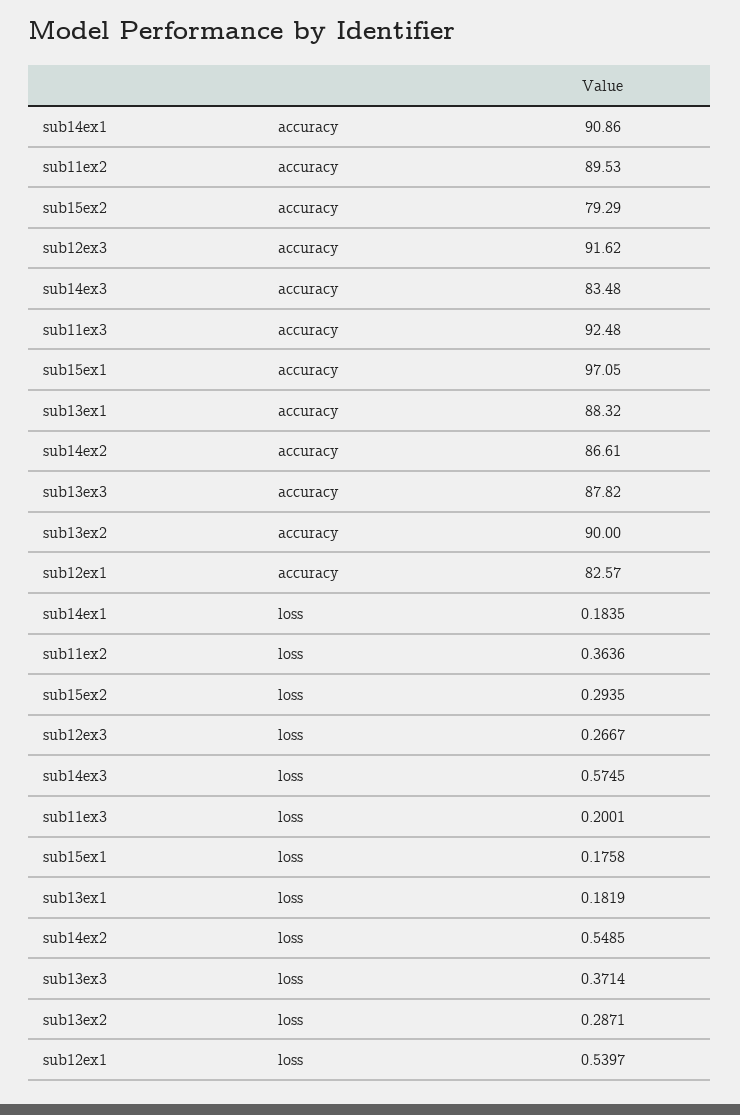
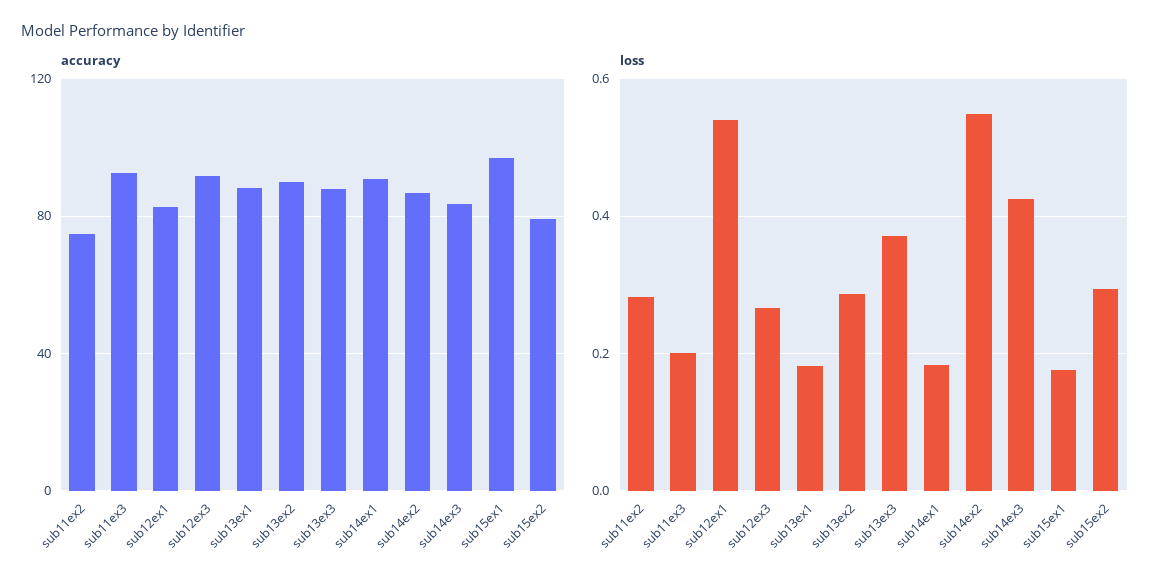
  {
    "accuracy": {
      "sub14ex1": 90.86,
-     "sub11ex2": 89.53,
+     "sub11ex2": 75,
      "sub15ex2": 79.29,
      "sub12ex3": 91.62,
      "sub14ex3": 83.48,
      "sub11ex3": 92.48,
      "sub15ex1": 97.05,
      "sub13ex1": 88.32,
      "sub14ex2": 86.61,
      "sub13ex3": 87.82,
      "sub13ex2": 90,
      "sub12ex1": 82.57
    },
    "loss": {
      "sub14ex1": 0.1835,
-     "sub11ex2": 0.3636,
+     "sub11ex2": 0.28,
      "sub15ex2": 0.2935,
      "sub12ex3": 0.2667,
-     "sub14ex3": 0.5745,
+     "sub14ex3": 0.42,
      "sub11ex3": 0.2001,
      "sub15ex1": 0.1758,
      "sub13ex1": 0.1819,
      "sub14ex2": 0.5485,
      "sub13ex3": 0.3714,
      "sub13ex2": 0.2871,
      "sub12ex1": 0.5397
    }
  }

